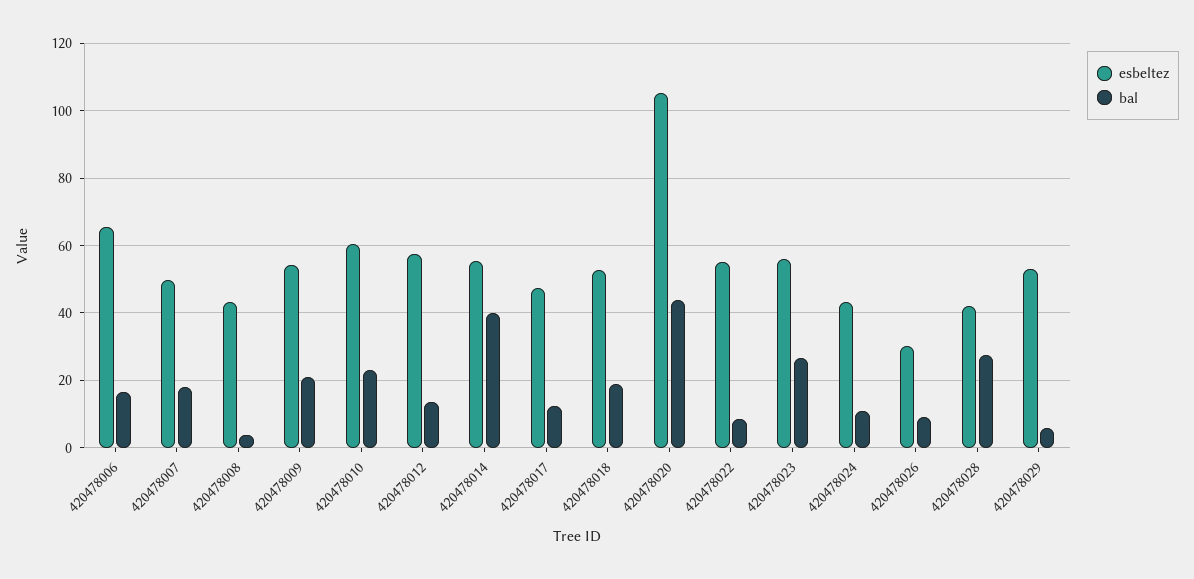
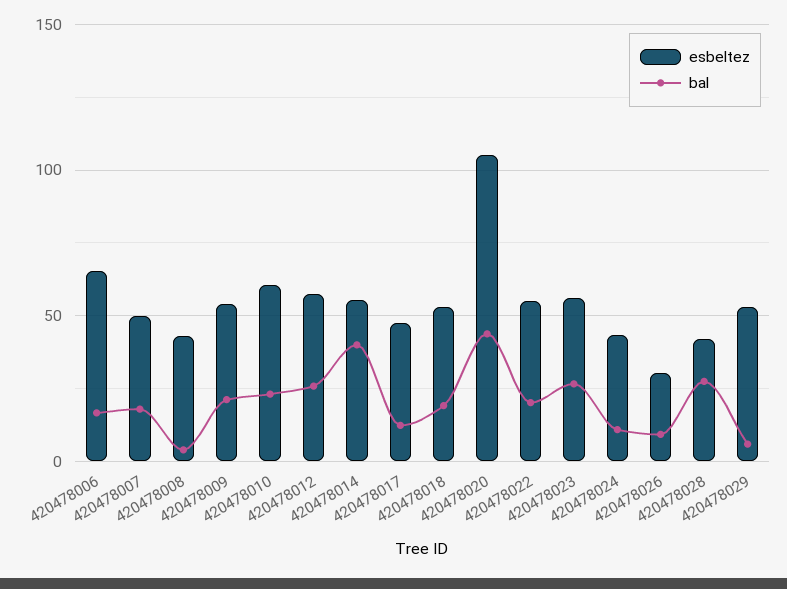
  {
    "esbeltez": {
      "420478006": 66,
      "420478007": 50,
      "420478008": 44,
      "420478009": 54,
      "420478010": 60,
      "420478012": 58,
      "420478014": 56,
      "420478017": 48,
      "420478018": 52,
      "420478020": 106,
      "420478022": 56,
      "420478023": 56,
      "420478024": 44,
      "420478026": 30,
      "420478028": 42,
      "420478029": 52
    },
    "bal": {
      "420478006": 16,
      "420478007": 18,
      "420478008": 4,
      "420478009": 22,
      "420478010": 24,
-     "420478012": 14,
+     "420478012": 25,
      "420478014": 40,
      "420478017": 12,
      "420478018": 20,
      "420478020": 44,
-     "420478022": 8,
+     "420478022": 20,
      "420478023": 26,
      "420478024": 10,
      "420478026": 10,
      "420478028": 28,
      "420478029": 6
    }
  }

